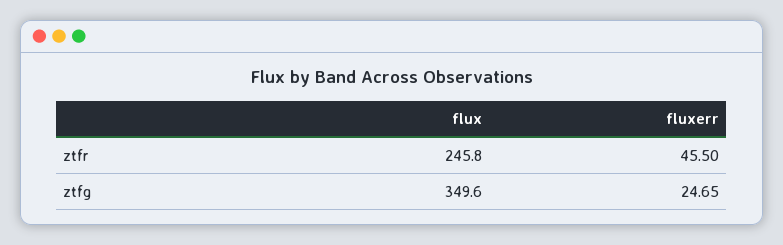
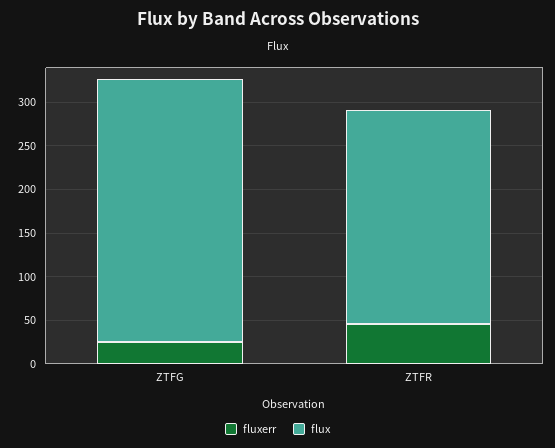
  {
    "flux": {
      "ztfr": 245.8,
-     "ztfg": 349.6
+     "ztfg": 300
    },
    "fluxerr": {
      "ztfr": 45.5,
      "ztfg": 24.65
    }
  }

